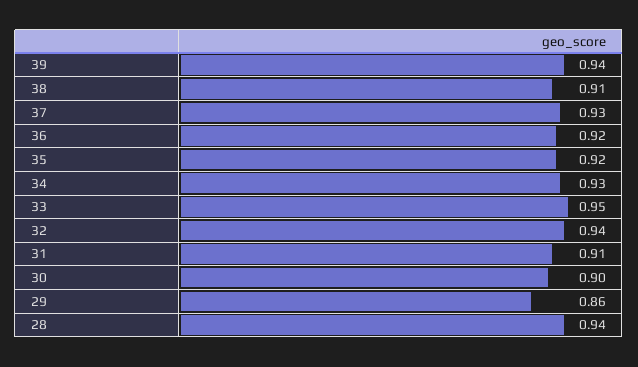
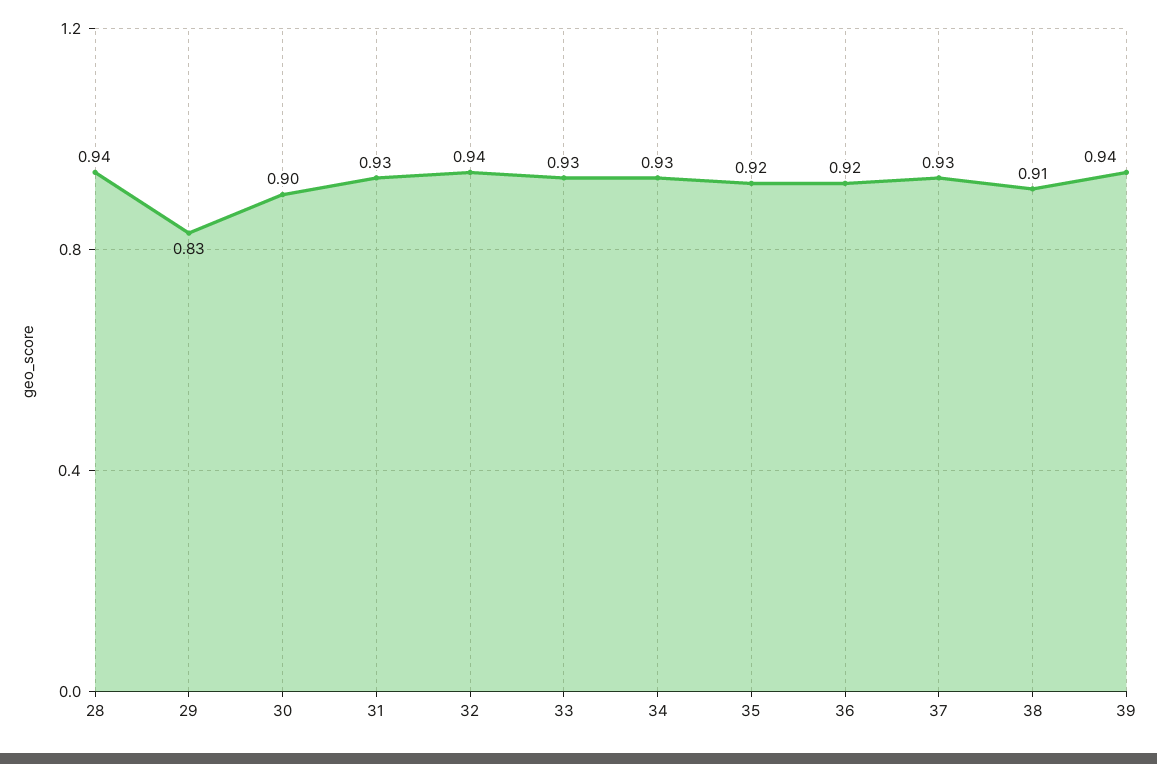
  {
    "39": 0.94,
    "38": 0.91,
    "37": 0.93,
    "36": 0.92,
    "35": 0.92,
    "34": 0.93,
-   "33": 0.95,
+   "33": 0.93,
    "32": 0.94,
-   "31": 0.91,
+   "31": 0.93,
    "30": 0.9,
-   "29": 0.86,
+   "29": 0.83,
    "28": 0.94
  }

